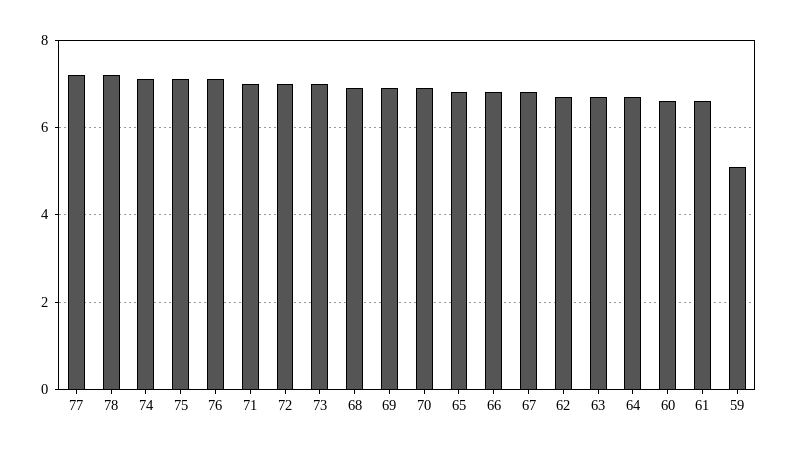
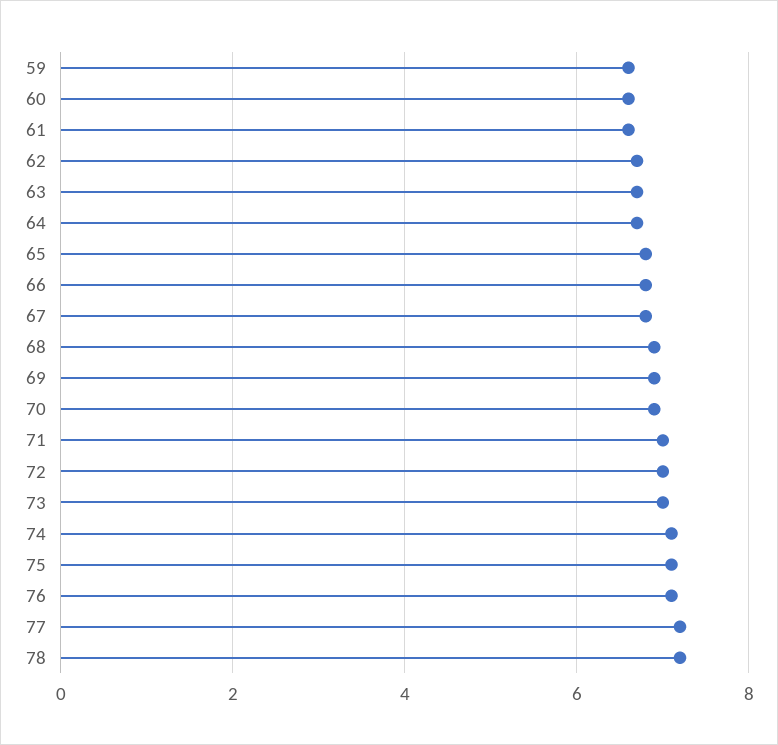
  {
    "77": 7,
    "78": 7,
    "74": 7,
    "75": 7,
    "76": 7,
    "71": 7,
    "72": 7,
    "73": 7,
    "68": 7,
    "69": 7,
    "70": 7,
    "65": 7,
    "66": 7,
    "67": 7,
    "62": 6.5,
    "63": 6.5,
    "64": 6.5,
    "60": 6.5,
    "61": 6.5,
-   "59": 5
+   "59": 6.5
  }

